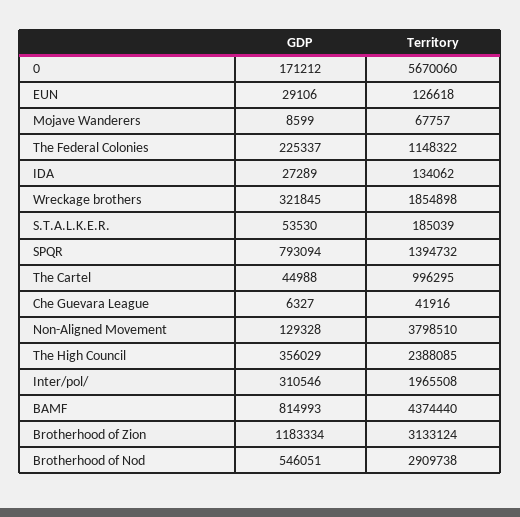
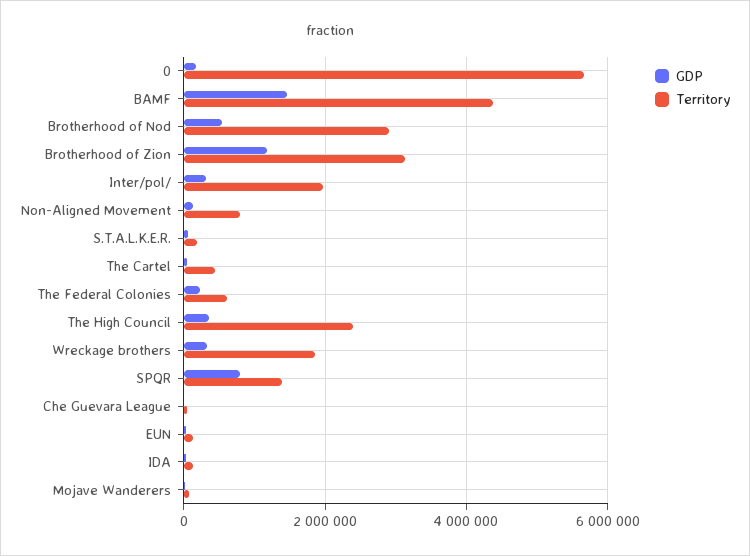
  {
    "GDP": {
      "0": 171212,
      "EUN": 29106,
      "Mojave Wanderers": 8599,
      "The Federal Colonies": 225337,
      "IDA": 27289,
      "Wreckage brothers": 321845,
      "S.T.A.L.K.E.R.": 53530,
      "SPQR": 793094,
      "The Cartel": 44988,
      "Che Guevara League": 6327,
      "Non-Aligned Movement": 129328,
      "The High Council": 356029,
      "Inter/pol/": 310546,
-     "BAMF": 814993,
+     "BAMF": 1400000,
      "Brotherhood of Zion": 1183334,
      "Brotherhood of Nod": 546051
    },
    "Territory": {
      "0": 5670060,
      "EUN": 126618,
      "Mojave Wanderers": 67757,
-     "The Federal Colonies": 1148322,
+     "The Federal Colonies": 600000,
      "IDA": 134062,
      "Wreckage brothers": 1854898,
      "S.T.A.L.K.E.R.": 185039,
      "SPQR": 1394732,
-     "The Cartel": 996295,
+     "The Cartel": 400000,
      "Che Guevara League": 41916,
-     "Non-Aligned Movement": 3798510,
+     "Non-Aligned Movement": 800000,
      "The High Council": 2388085,
      "Inter/pol/": 1965508,
      "BAMF": 4374440,
      "Brotherhood of Zion": 3133124,
      "Brotherhood of Nod": 2909738
    }
  }

